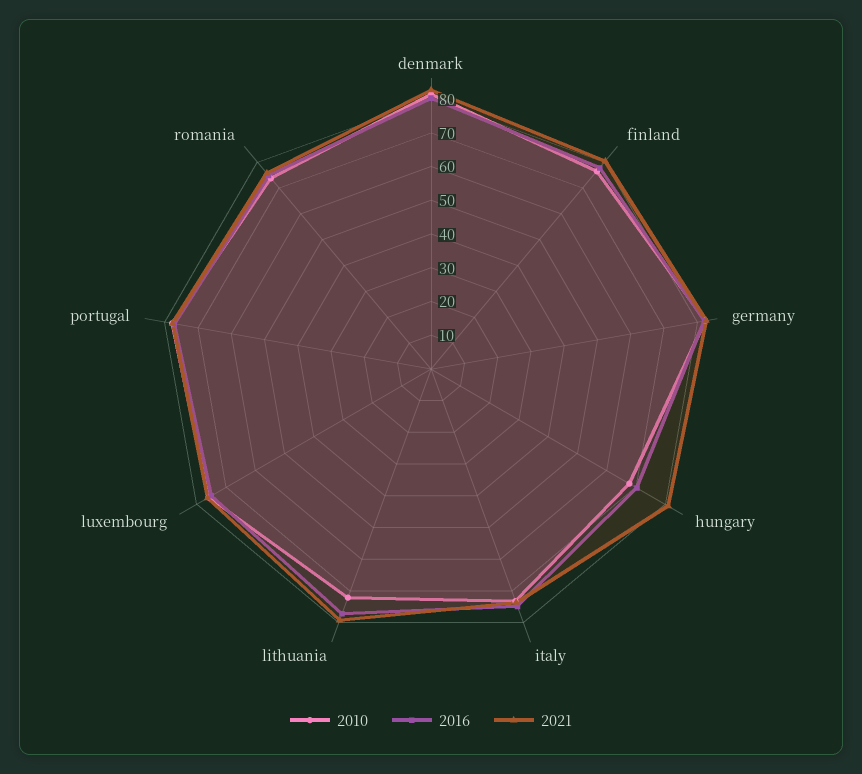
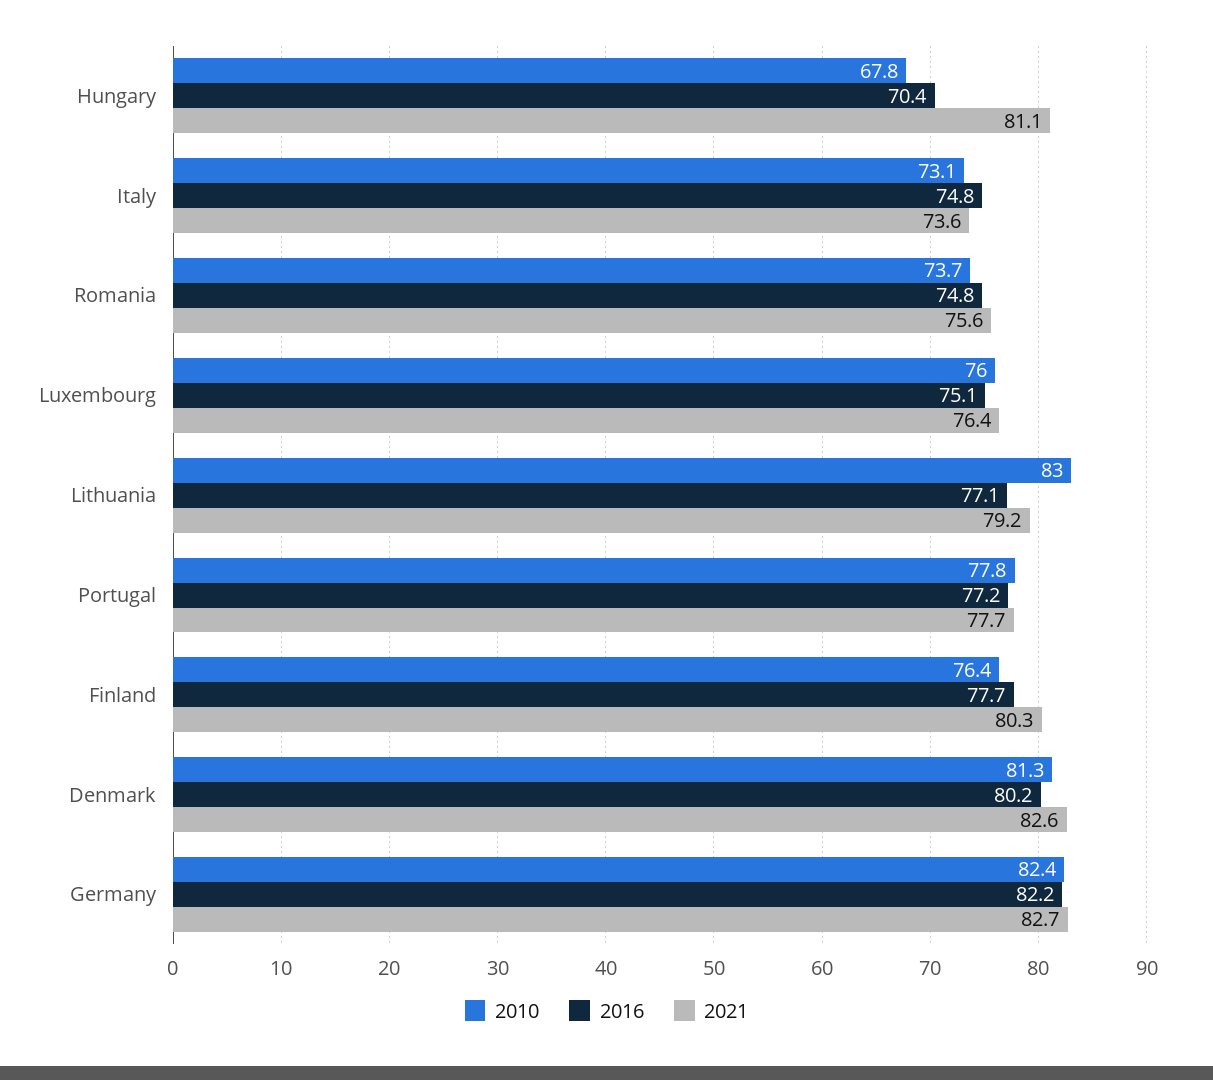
  {
    "2010": {
      "denmark": 81.3,
      "finland": 76.4,
      "germany": 82.4,
      "hungary": 67.8,
      "italy": 73.1,
-     "lithuania": 72.5,
+     "lithuania": 83,
      "luxembourg": 76,
      "portugal": 77.8,
      "romania": 73.7
    },
    "2016": {
      "denmark": 80.2,
      "finland": 77.7,
      "germany": 82.2,
      "hungary": 70.4,
      "italy": 74.8,
      "lithuania": 77.1,
      "luxembourg": 75.1,
      "portugal": 77.2,
      "romania": 74.8
    },
    "2021": {
      "denmark": 82.6,
      "finland": 80.3,
      "germany": 82.7,
      "hungary": 81.1,
      "italy": 73.6,
      "lithuania": 79.2,
      "luxembourg": 76.4,
      "portugal": 77.7,
      "romania": 75.6
    }
  }

